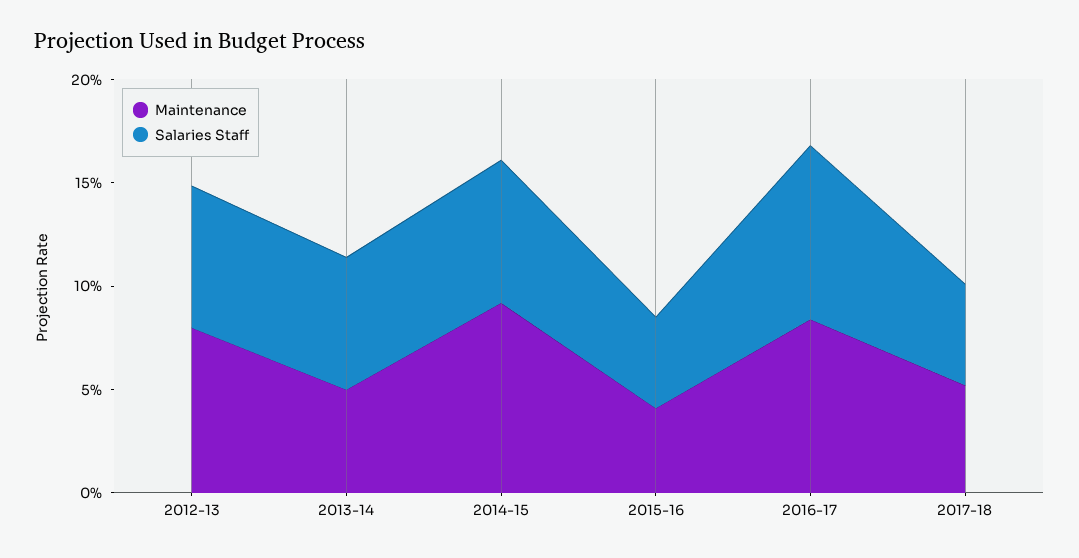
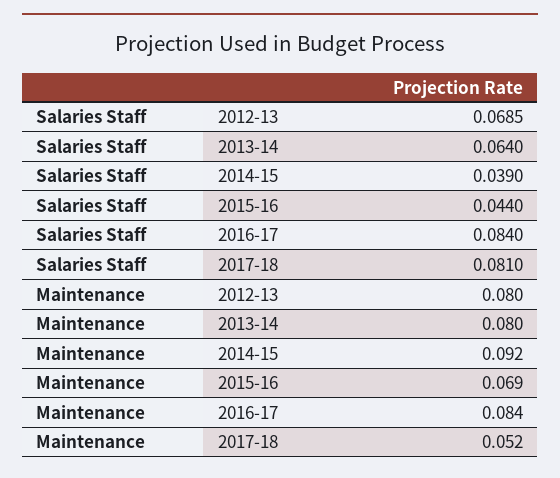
  {
    "Maintenance": {
      "2012-13": 0.08,
-     "2013-14": 0.05,
+     "2013-14": 0.08,
      "2014-15": 0.092,
-     "2015-16": 0.04,
+     "2015-16": 0.069,
      "2016-17": 0.084,
      "2017-18": 0.052
    },
    "Salaries Staff": {
      "2012-13": 0.0685,
      "2013-14": 0.064,
-     "2014-15": 0.07,
+     "2014-15": 0.039,
      "2015-16": 0.044,
      "2016-17": 0.084,
-     "2017-18": 0.05
+     "2017-18": 0.081
    }
  }

